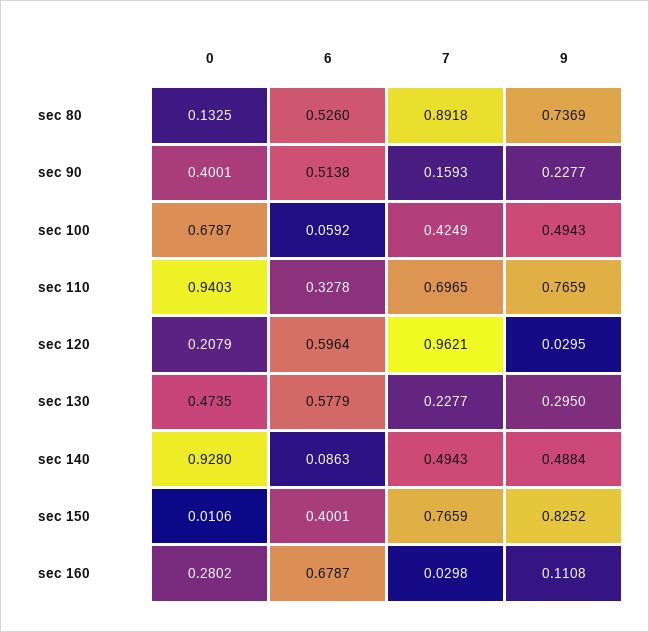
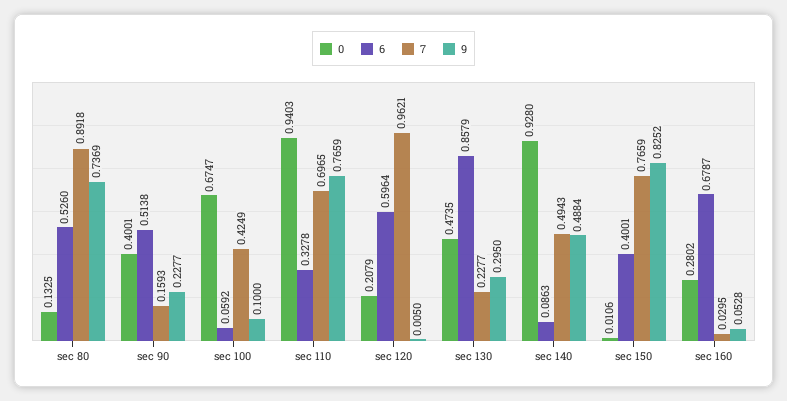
  {
    "0": {
      "sec 80": 0.1325,
      "sec 90": 0.4001,
-     "sec 100": 0.6787,
+     "sec 100": 0.6747,
      "sec 110": 0.9403,
      "sec 120": 0.2079,
      "sec 130": 0.4735,
      "sec 140": 0.928,
      "sec 150": 0.0106,
      "sec 160": 0.2802
    },
    "6": {
      "sec 80": 0.526,
      "sec 90": 0.5138,
      "sec 100": 0.0592,
      "sec 110": 0.3278,
      "sec 120": 0.5964,
-     "sec 130": 0.5779,
+     "sec 130": 0.8579,
      "sec 140": 0.0863,
      "sec 150": 0.4001,
      "sec 160": 0.6787
    },
    "7": {
      "sec 80": 0.8918,
      "sec 90": 0.1593,
      "sec 100": 0.4249,
      "sec 110": 0.6965,
      "sec 120": 0.9621,
      "sec 130": 0.2277,
      "sec 140": 0.4943,
      "sec 150": 0.7659,
-     "sec 160": 0.0298
+     "sec 160": 0.0295
    },
    "9": {
      "sec 80": 0.7369,
      "sec 90": 0.2277,
-     "sec 100": 0.4943,
+     "sec 100": 0.1,
      "sec 110": 0.7659,
-     "sec 120": 0.0295,
+     "sec 120": 0.005,
      "sec 130": 0.295,
      "sec 140": 0.4884,
      "sec 150": 0.8252,
-     "sec 160": 0.1108
+     "sec 160": 0.0528
    }
  }

